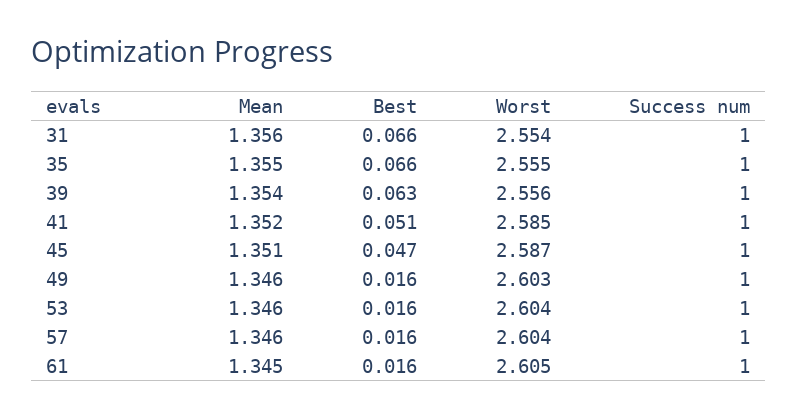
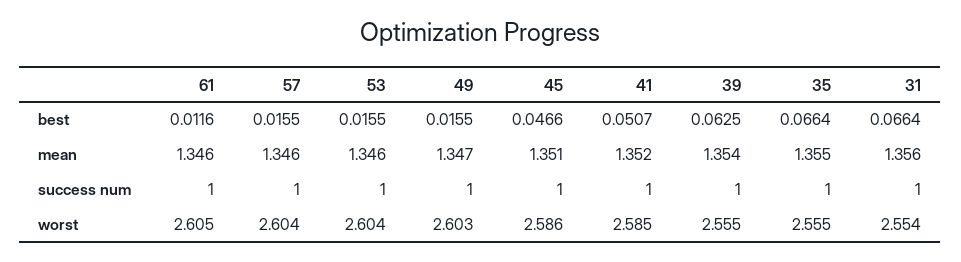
  {
    "Mean": {
      "31": 1.356,
      "35": 1.355,
      "39": 1.354,
      "41": 1.352,
      "45": 1.351,
-     "49": 1.346,
+     "49": 1.347,
      "53": 1.346,
      "57": 1.346,
-     "61": 1.345
+     "61": 1.346
    },
    "Best": {
      "31": 0.0664,
      "35": 0.0664,
      "39": 0.0625,
      "41": 0.0507,
      "45": 0.0466,
      "49": 0.0155,
      "53": 0.0155,
      "57": 0.0155,
-     "61": 0.016
+     "61": 0.0116
    },
    "Worst": {
      "31": 2.554,
      "35": 2.555,
-     "39": 2.556,
+     "39": 2.555,
      "41": 2.585,
-     "45": 2.587,
+     "45": 2.586,
      "49": 2.603,
      "53": 2.604,
      "57": 2.604,
      "61": 2.605
    },
    "Success num": {
      "31": 1,
      "35": 1,
      "39": 1,
      "41": 1,
      "45": 1,
      "49": 1,
      "53": 1,
      "57": 1,
      "61": 1
    }
  }

